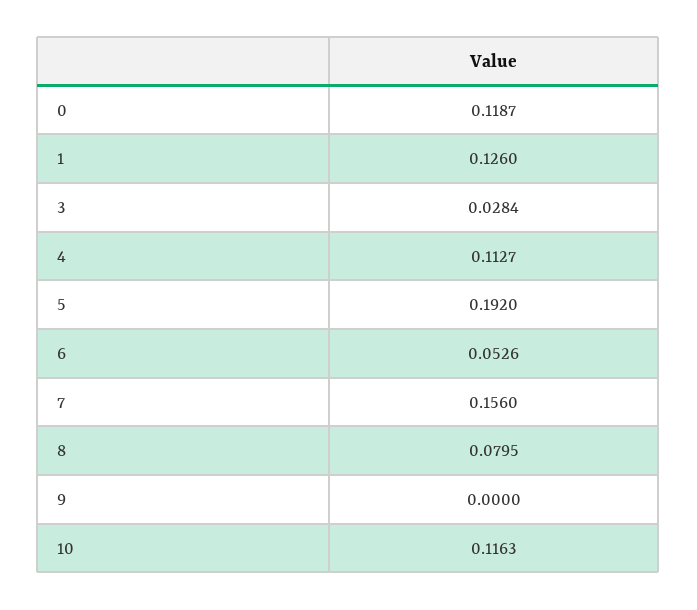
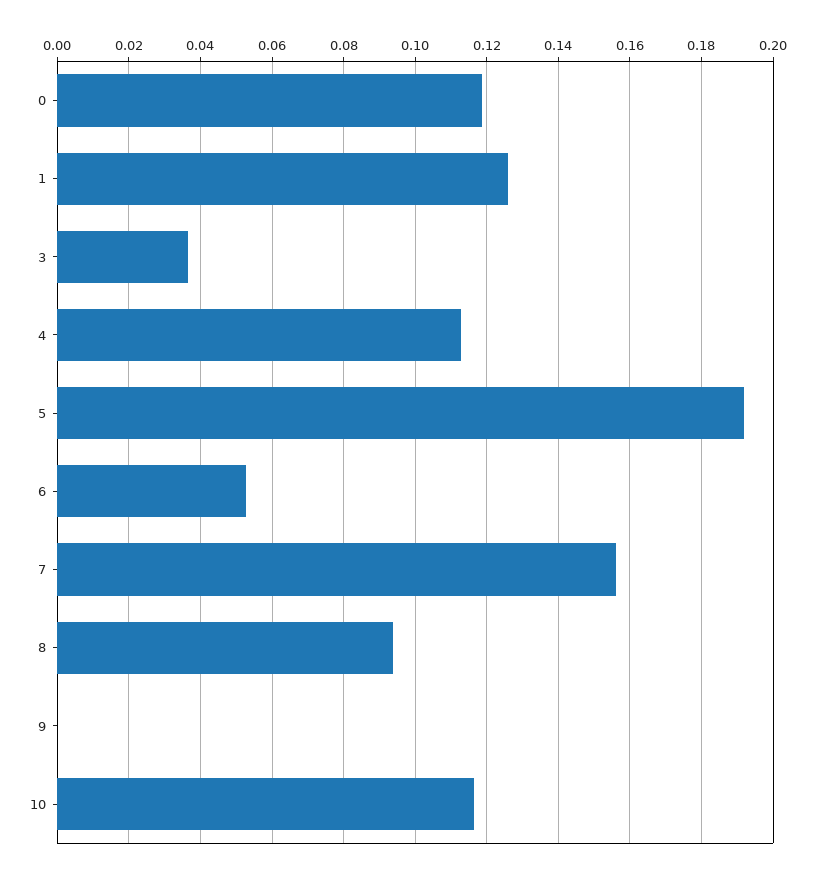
  {
    "0": 0.1187,
    "1": 0.126,
-   "3": 0.0284,
+   "3": 0.036,
    "4": 0.1127,
    "5": 0.192,
    "6": 0.0526,
    "7": 0.156,
-   "8": 0.0795,
+   "8": 0.094,
    "9": 0,
    "10": 0.1163
  }

